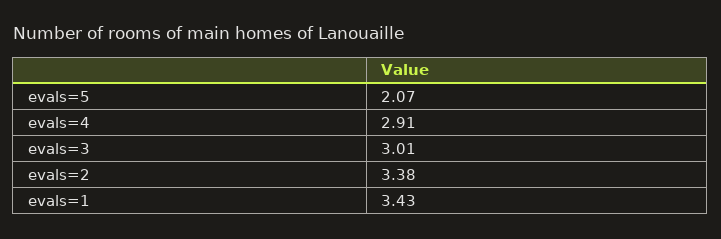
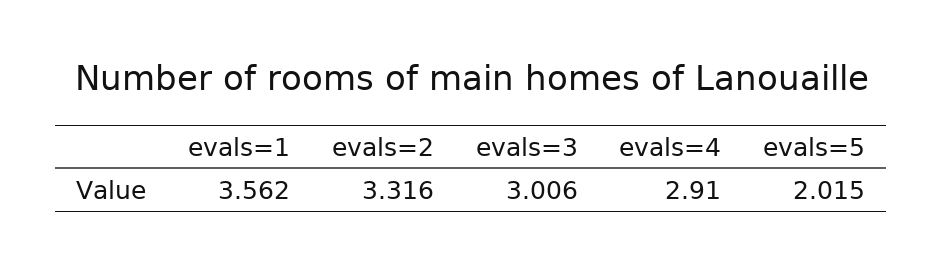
  {
-   "evals=5": 2.07,
+   "evals=5": 2.015,
    "evals=4": 2.91,
    "evals=3": 3.006,
-   "evals=2": 3.38,
+   "evals=2": 3.316,
-   "evals=1": 3.43
+   "evals=1": 3.562
  }

